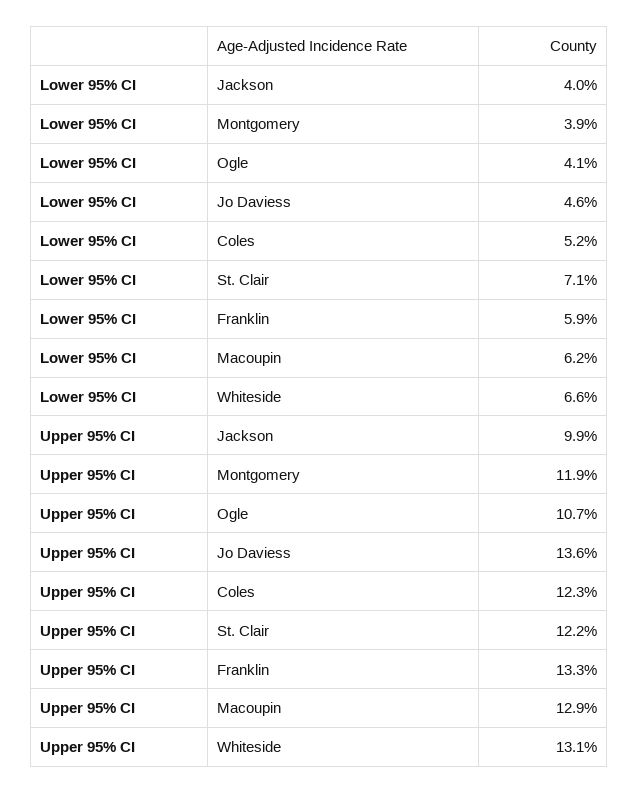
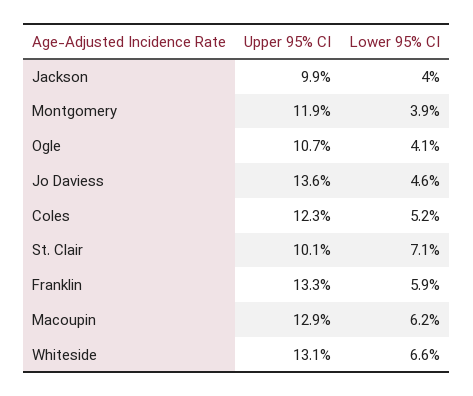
  {
    "Lower 95% CI": {
      "Jackson": 4,
      "Montgomery": 3.9,
      "Ogle": 4.1,
      "Jo Daviess": 4.6,
      "Coles": 5.2,
      "St. Clair": 7.1,
      "Franklin": 5.9,
      "Macoupin": 6.2,
      "Whiteside": 6.6
    },
    "Upper 95% CI": {
      "Jackson": 9.9,
      "Montgomery": 11.9,
      "Ogle": 10.7,
      "Jo Daviess": 13.6,
      "Coles": 12.3,
-     "St. Clair": 12.2,
+     "St. Clair": 10.1,
      "Franklin": 13.3,
      "Macoupin": 12.9,
      "Whiteside": 13.1
    }
  }

